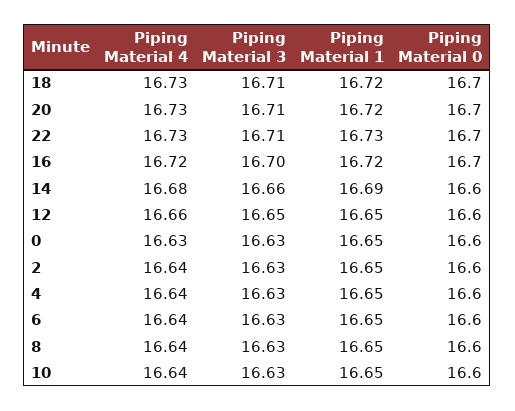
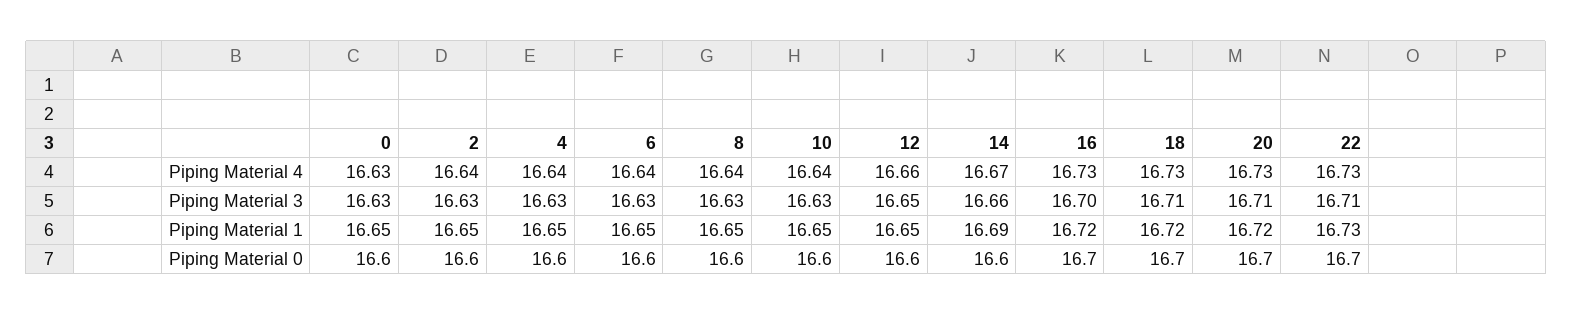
  {
    "Piping Material 4": {
      "18": 16.73,
      "20": 16.73,
      "22": 16.73,
-     "16": 16.72,
+     "16": 16.73,
-     "14": 16.68,
+     "14": 16.67,
      "12": 16.66,
      "0": 16.63,
      "2": 16.64,
      "4": 16.64,
      "6": 16.64,
      "8": 16.64,
      "10": 16.64
    },
    "Piping Material 3": {
      "18": 16.71,
      "20": 16.71,
      "22": 16.71,
      "16": 16.7,
      "14": 16.66,
      "12": 16.65,
      "0": 16.63,
      "2": 16.63,
      "4": 16.63,
      "6": 16.63,
      "8": 16.63,
      "10": 16.63
    },
    "Piping Material 1": {
      "18": 16.72,
      "20": 16.72,
      "22": 16.73,
      "16": 16.72,
      "14": 16.69,
      "12": 16.65,
      "0": 16.65,
      "2": 16.65,
      "4": 16.65,
      "6": 16.65,
      "8": 16.65,
      "10": 16.65
    },
    "Piping Material 0": {
      "18": 16.7,
      "20": 16.7,
      "22": 16.7,
      "16": 16.7,
      "14": 16.6,
      "12": 16.6,
      "0": 16.6,
      "2": 16.6,
      "4": 16.6,
      "6": 16.6,
      "8": 16.6,
      "10": 16.6
    }
  }

